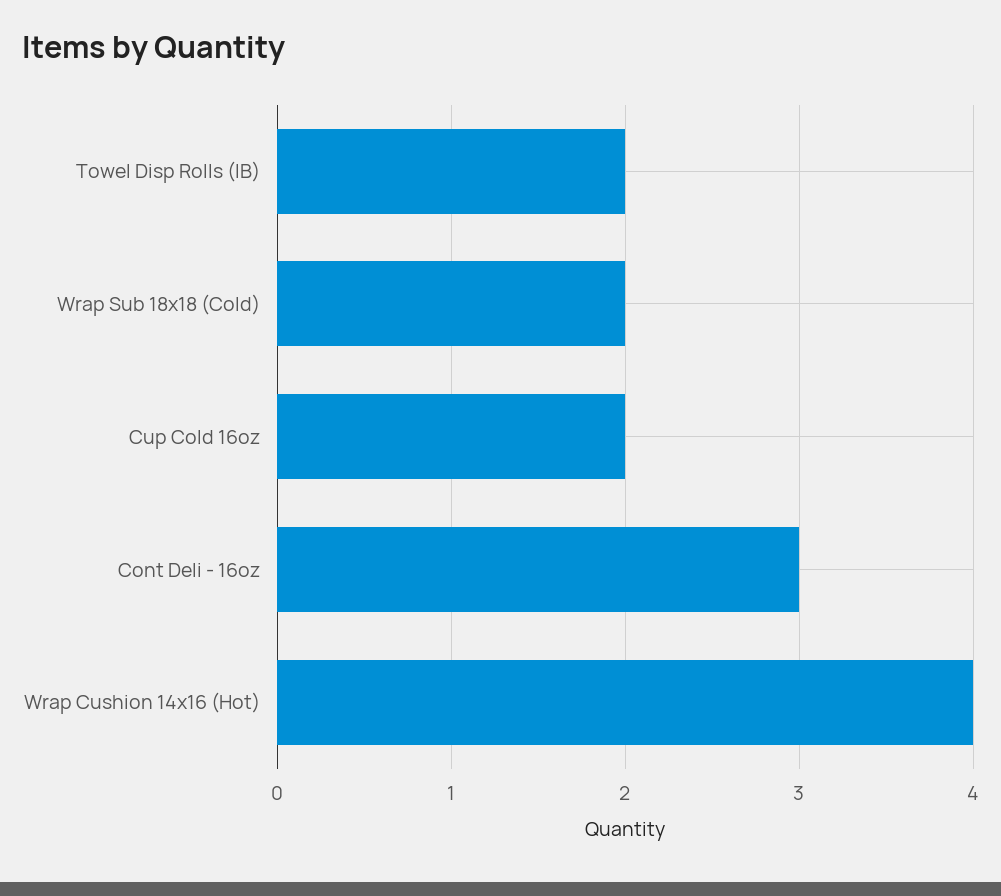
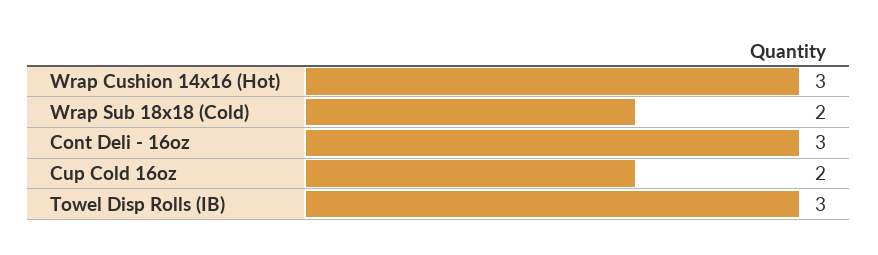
  {
-   "Towel Disp Rolls (IB)": 2,
+   "Towel Disp Rolls (IB)": 3,
    "Wrap Sub 18x18 (Cold)": 2,
    "Cup Cold 16oz": 2,
    "Cont Deli - 16oz": 3,
-   "Wrap Cushion 14x16 (Hot)": 4
+   "Wrap Cushion 14x16 (Hot)": 3
  }

